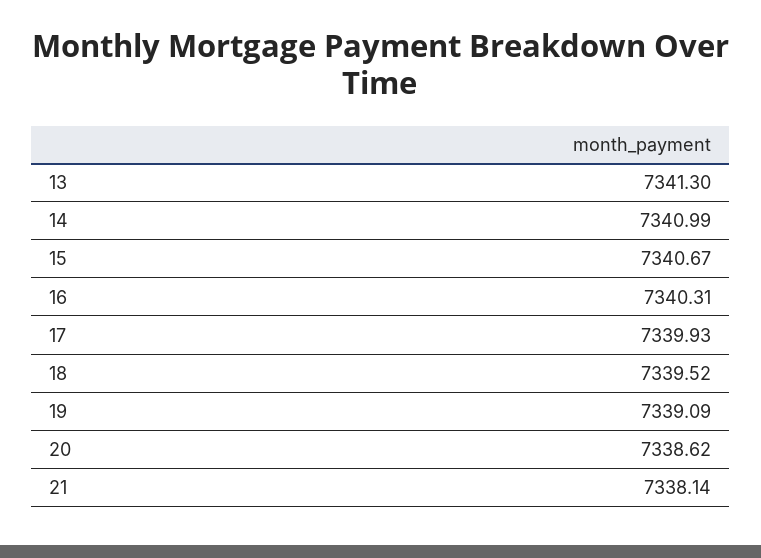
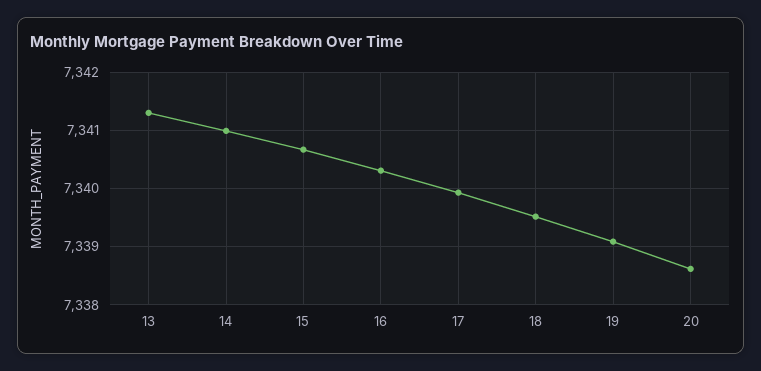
  {
    "13": 7341.3,
    "14": 7340.99,
    "15": 7340.67,
    "16": 7340.31,
    "17": 7339.93,
    "18": 7339.52,
    "19": 7339.09,
-   "20": 7338.62,
+   "20": 7338.62
-   "21": 7338.14
  }

